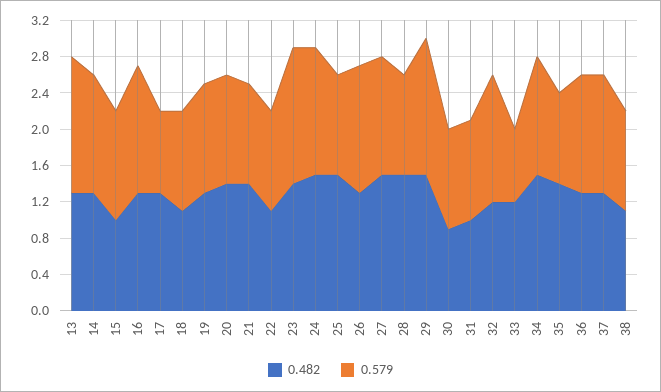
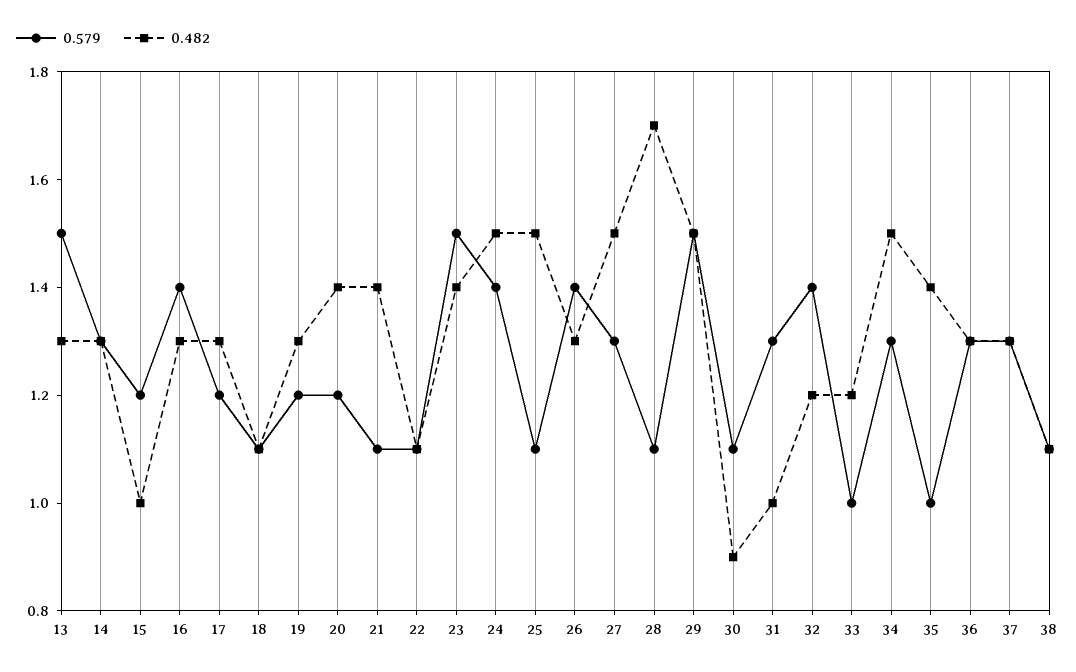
  {
    "0.482": {
      "13": 1.3,
      "14": 1.3,
      "15": 1,
      "16": 1.3,
      "17": 1.3,
      "18": 1.1,
      "19": 1.3,
      "20": 1.4,
      "21": 1.4,
      "22": 1.1,
      "23": 1.4,
      "24": 1.5,
      "25": 1.5,
      "26": 1.3,
      "27": 1.5,
-     "28": 1.5,
+     "28": 1.7,
      "29": 1.5,
      "30": 0.9,
      "31": 1,
      "32": 1.2,
      "33": 1.2,
      "34": 1.5,
      "35": 1.4,
      "36": 1.3,
      "37": 1.3,
      "38": 1.1
    },
    "0.579": {
      "13": 1.5,
      "14": 1.3,
      "15": 1.2,
      "16": 1.4,
-     "17": 0.9,
+     "17": 1.2,
      "18": 1.1,
      "19": 1.2,
      "20": 1.2,
      "21": 1.1,
      "22": 1.1,
      "23": 1.5,
      "24": 1.4,
      "25": 1.1,
      "26": 1.4,
      "27": 1.3,
      "28": 1.1,
      "29": 1.5,
      "30": 1.1,
-     "31": 1.1,
+     "31": 1.3,
      "32": 1.4,
-     "33": 0.8,
+     "33": 1,
      "34": 1.3,
      "35": 1,
      "36": 1.3,
      "37": 1.3,
      "38": 1.1
    }
  }

